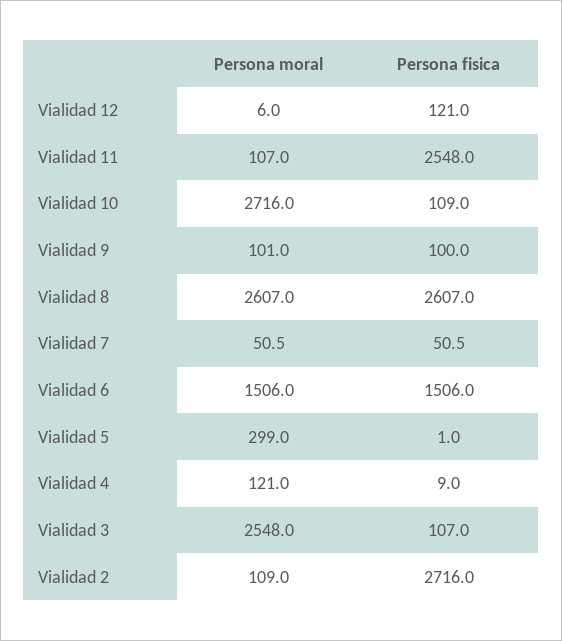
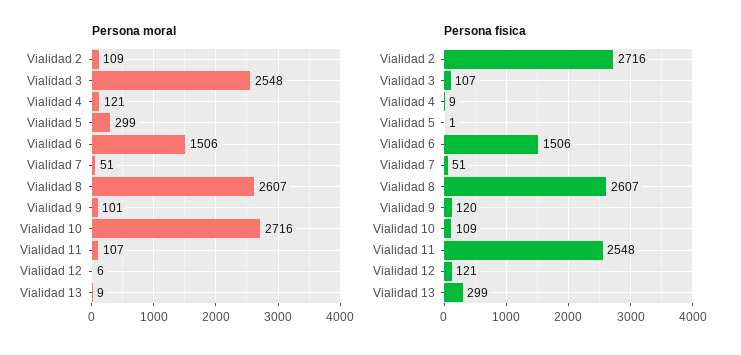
  {
    "Persona moral": {
      "Vialidad 12": 6,
      "Vialidad 11": 107,
      "Vialidad 10": 2716,
      "Vialidad 9": 101,
      "Vialidad 8": 2607,
      "Vialidad 7": 50.5,
      "Vialidad 6": 1506,
      "Vialidad 5": 299,
      "Vialidad 4": 121,
      "Vialidad 3": 2548,
-     "Vialidad 2": 109
+     "Vialidad 2": 109,
+     "Vialidad 13": 9
    },
    "Persona fisica": {
      "Vialidad 12": 121,
      "Vialidad 11": 2548,
      "Vialidad 10": 109,
-     "Vialidad 9": 100,
+     "Vialidad 9": 120,
      "Vialidad 8": 2607,
      "Vialidad 7": 50.5,
      "Vialidad 6": 1506,
      "Vialidad 5": 1,
      "Vialidad 4": 9,
      "Vialidad 3": 107,
-     "Vialidad 2": 2716
+     "Vialidad 2": 2716,
+     "Vialidad 13": 299
    }
  }

